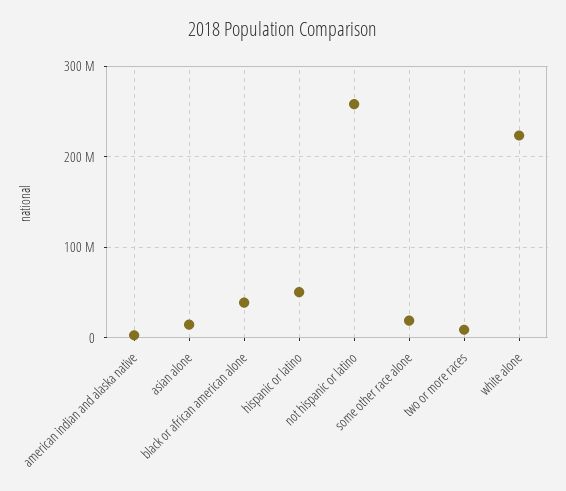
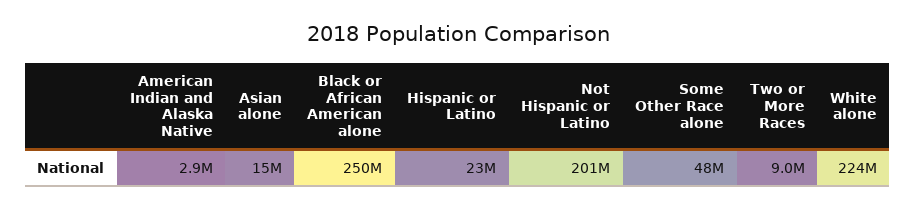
  {
    "american indian and alaska native": 2900000,
    "asian alone": 15000000,
-   "black or african american alone": 40000000,
+   "black or african american alone": 250000000,
-   "hispanic or latino": 50000000,
+   "hispanic or latino": 23000000,
-   "not hispanic or latino": 260000000,
+   "not hispanic or latino": 201000000,
-   "some other race alone": 20000000,
+   "some other race alone": 48000000,
    "two or more races": 9000000,
    "white alone": 224000000
  }

